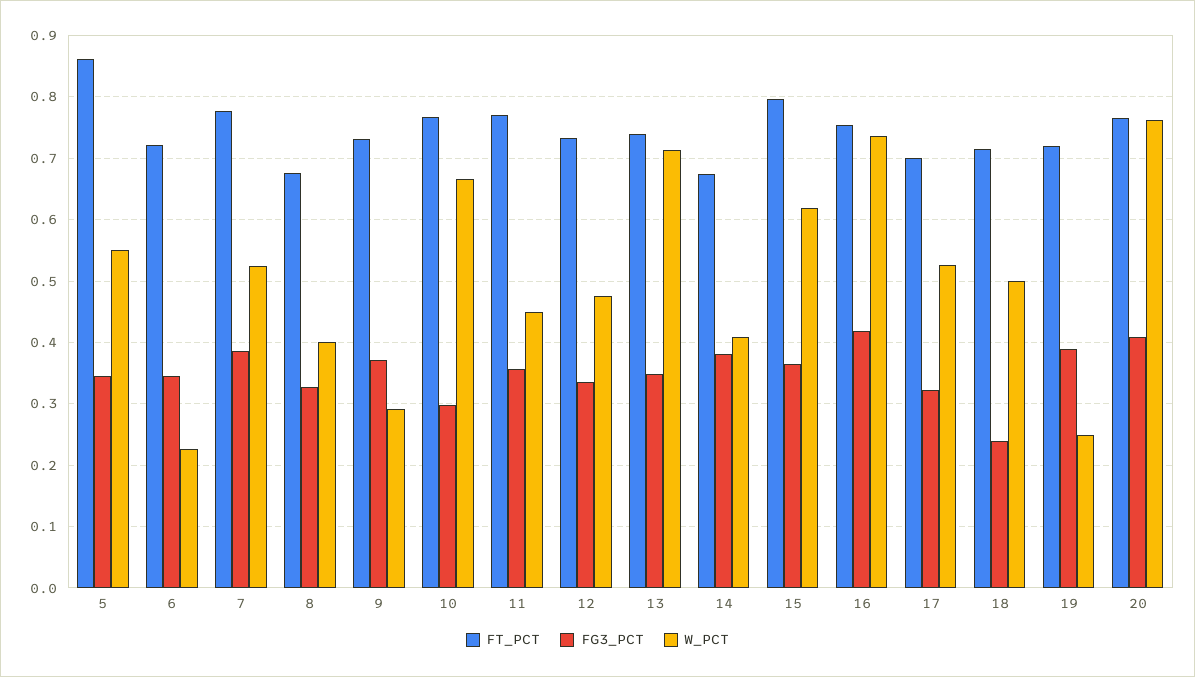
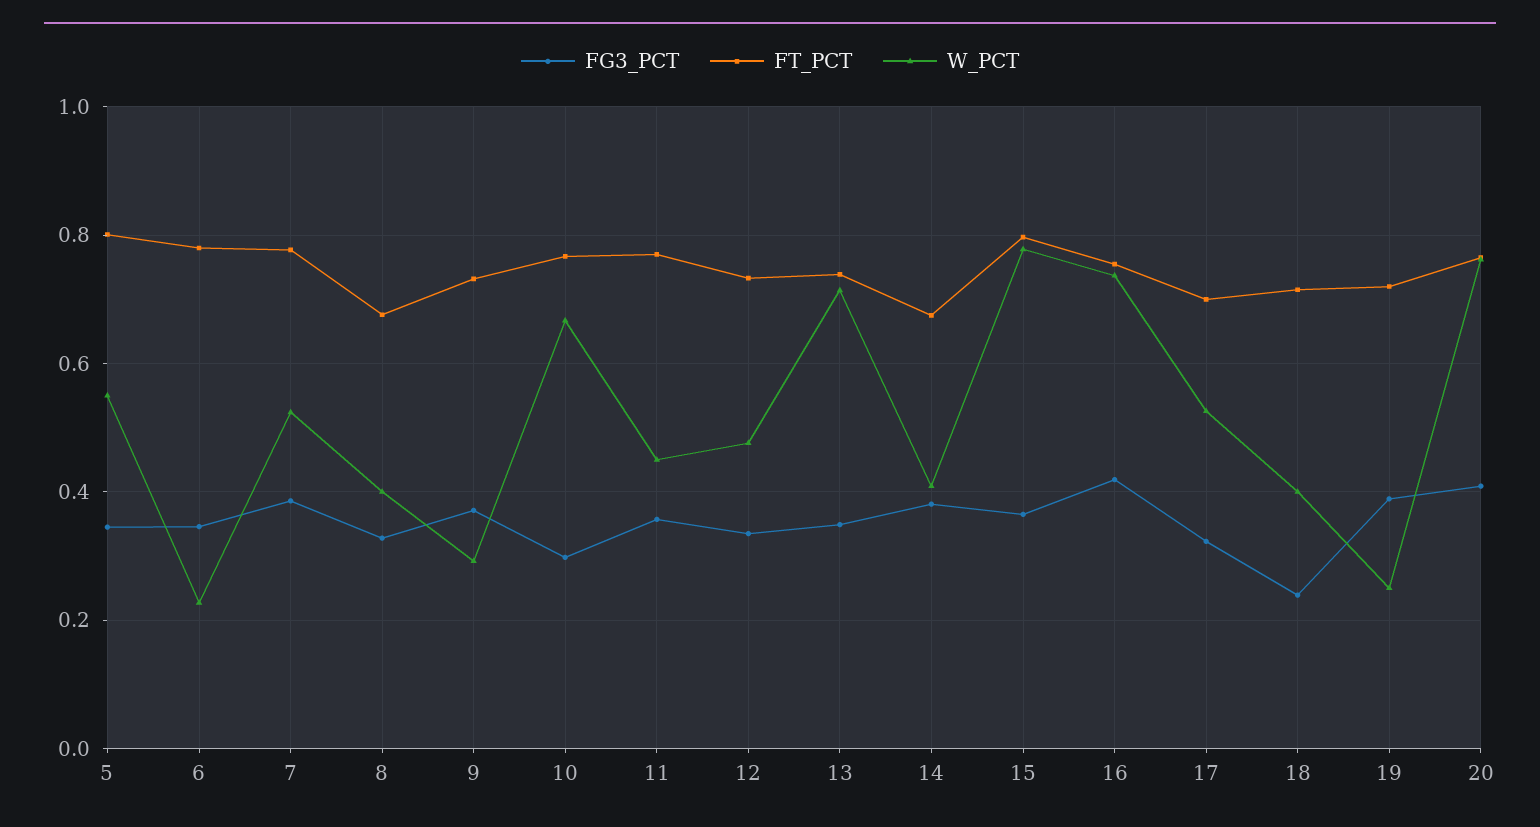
  {
    "FT_PCT": {
-     "5": 0.86,
+     "5": 0.8,
-     "6": 0.72,
+     "6": 0.78,
      "7": 0.78,
      "8": 0.68,
      "9": 0.73,
      "10": 0.77,
      "11": 0.77,
      "12": 0.73,
      "13": 0.74,
      "14": 0.68,
      "15": 0.8,
      "16": 0.76,
      "17": 0.7,
      "18": 0.72,
      "19": 0.72,
      "20": 0.77
    },
    "FG3_PCT": {
      "5": 0.35,
      "6": 0.35,
      "7": 0.39,
      "8": 0.33,
      "9": 0.37,
      "10": 0.3,
      "11": 0.36,
      "12": 0.34,
      "13": 0.35,
      "14": 0.38,
      "15": 0.37,
      "16": 0.42,
      "17": 0.32,
      "18": 0.24,
      "19": 0.39,
      "20": 0.41
    },
    "W_PCT": {
      "5": 0.55,
      "6": 0.23,
      "7": 0.52,
      "8": 0.4,
      "9": 0.29,
      "10": 0.67,
      "11": 0.45,
      "12": 0.48,
      "13": 0.71,
      "14": 0.41,
-     "15": 0.62,
+     "15": 0.78,
      "16": 0.74,
      "17": 0.53,
-     "18": 0.5,
+     "18": 0.4,
      "19": 0.25,
      "20": 0.76
    }
  }

